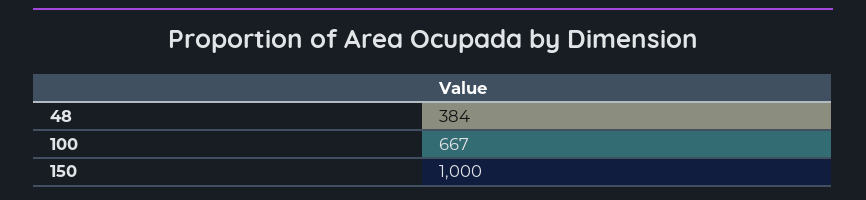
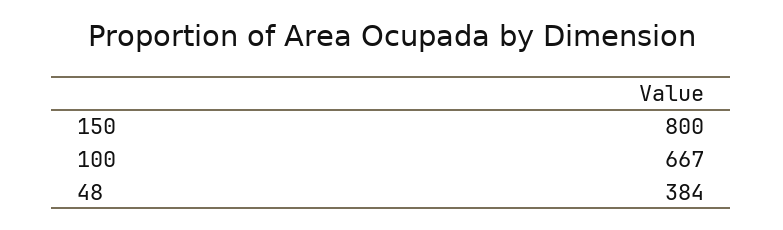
  {
    "48": 384,
    "100": 667,
-   "150": 1000
+   "150": 800
  }

